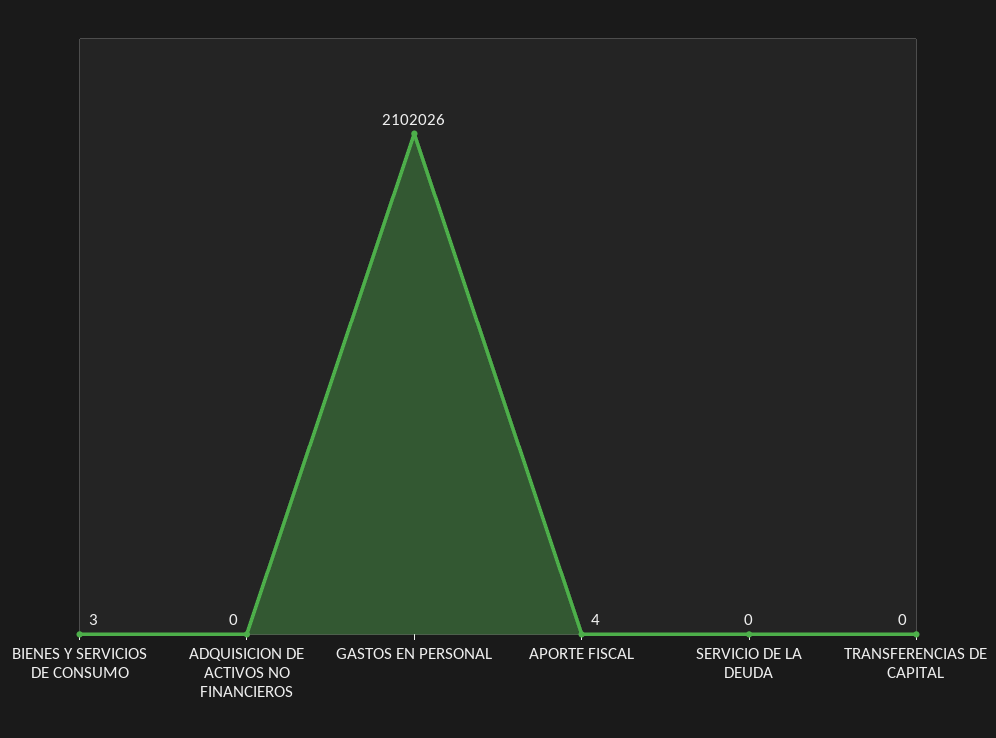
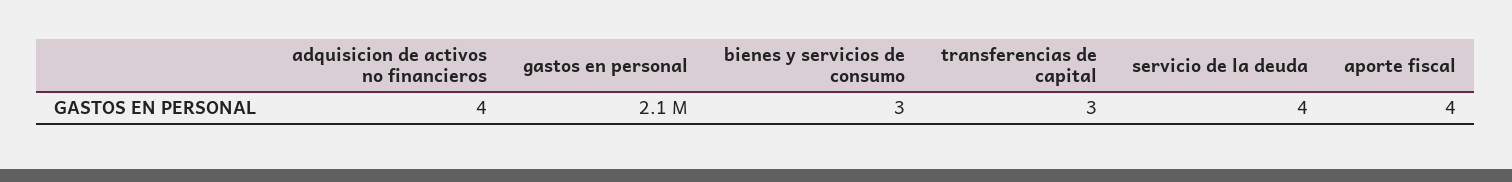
  {
    "BIENES Y SERVICIOS DE CONSUMO": 3,
-   "ADQUISICION DE ACTIVOS NO FINANCIEROS": 0,
+   "ADQUISICION DE ACTIVOS NO FINANCIEROS": 4,
    "GASTOS EN PERSONAL": 2102026,
    "APORTE FISCAL": 4,
-   "SERVICIO DE LA DEUDA": 0,
+   "SERVICIO DE LA DEUDA": 4,
-   "TRANSFERENCIAS DE CAPITAL": 0
+   "TRANSFERENCIAS DE CAPITAL": 3
  }

